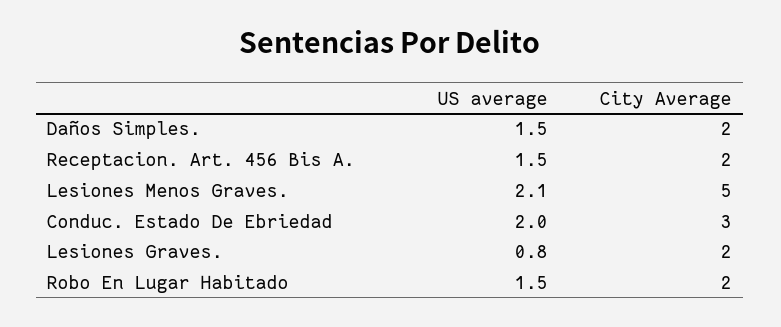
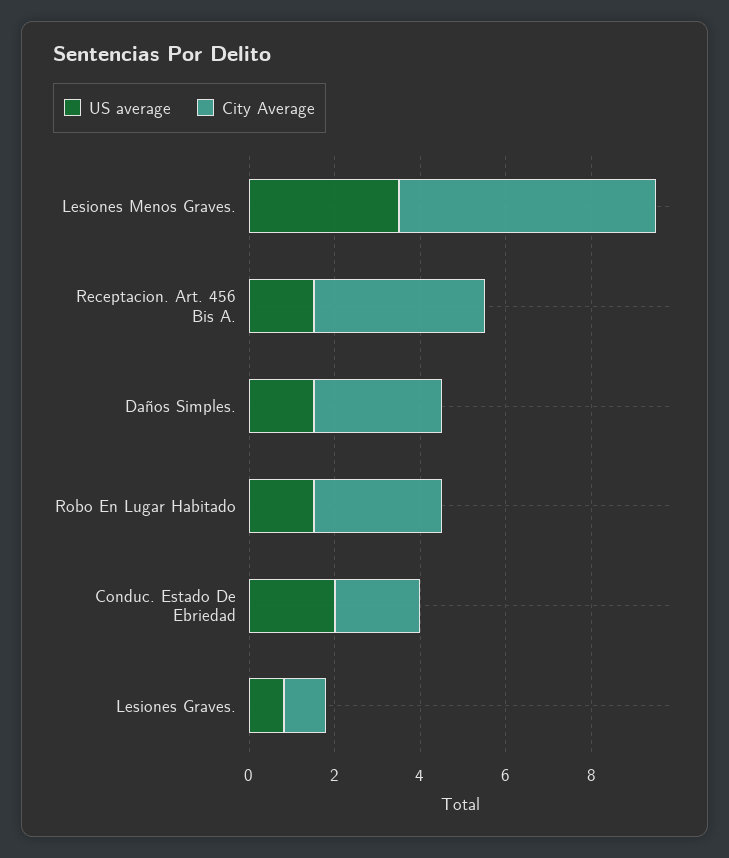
  {
    "US average": {
      "Daños Simples.": 1.5,
      "Receptacion. Art. 456 Bis A.": 1.5,
-     "Lesiones Menos Graves.": 2.1,
+     "Lesiones Menos Graves.": 3.5,
      "Conduc. Estado De Ebriedad": 2,
      "Lesiones Graves.": 0.8,
      "Robo En Lugar Habitado": 1.5
    },
    "City Average": {
-     "Daños Simples.": 2,
+     "Daños Simples.": 3,
-     "Receptacion. Art. 456 Bis A.": 2,
+     "Receptacion. Art. 456 Bis A.": 4,
-     "Lesiones Menos Graves.": 5,
+     "Lesiones Menos Graves.": 6,
-     "Conduc. Estado De Ebriedad": 3,
+     "Conduc. Estado De Ebriedad": 2,
-     "Lesiones Graves.": 2,
+     "Lesiones Graves.": 1,
-     "Robo En Lugar Habitado": 2
+     "Robo En Lugar Habitado": 3
    }
  }

